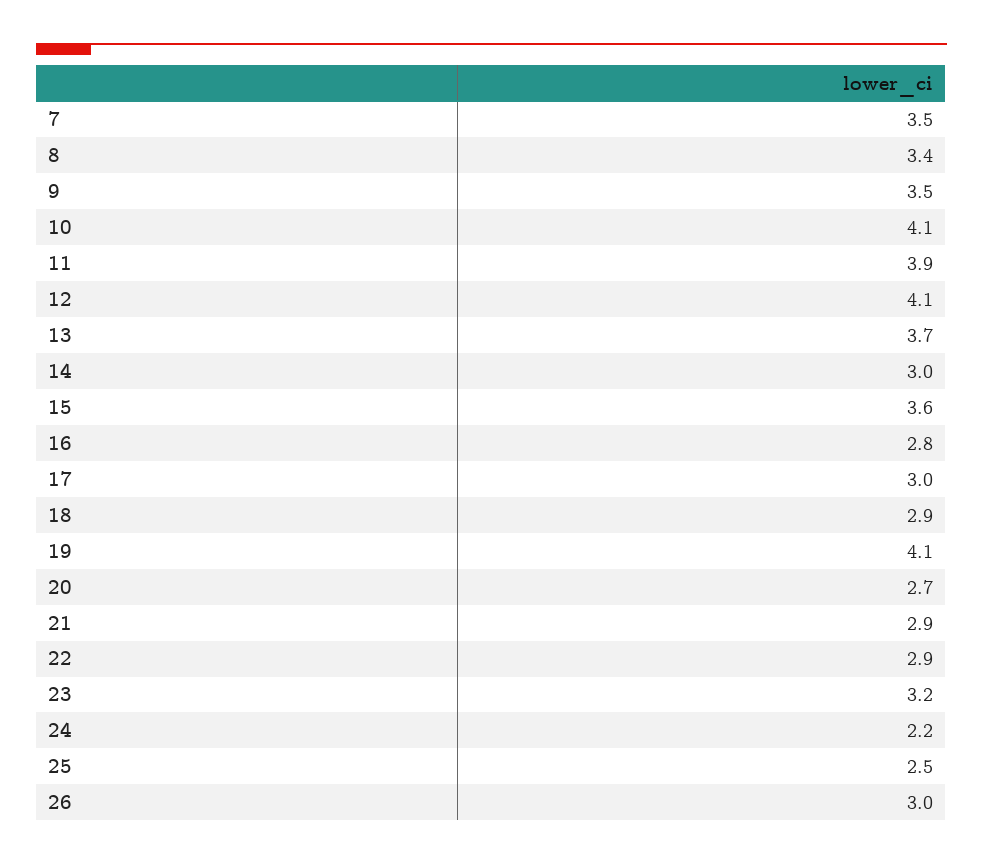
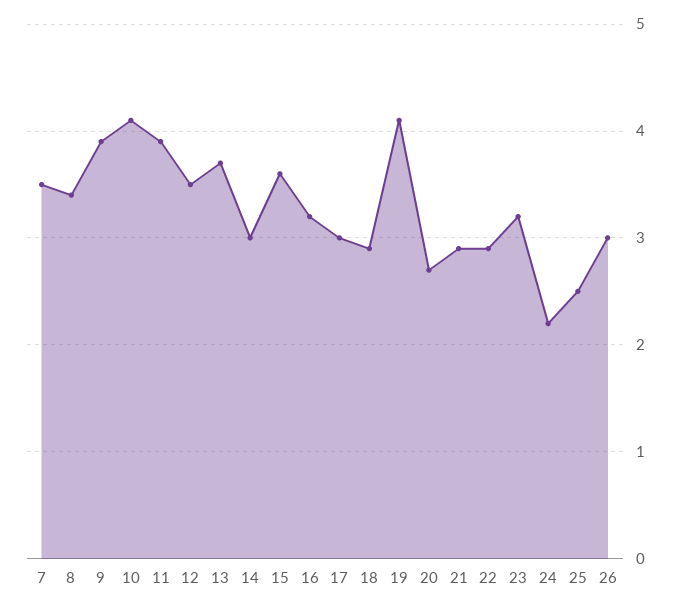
  {
    "7": 3.5,
    "8": 3.4,
-   "9": 3.5,
+   "9": 3.9,
    "10": 4.1,
    "11": 3.9,
-   "12": 4.1,
+   "12": 3.5,
    "13": 3.7,
    "14": 3,
    "15": 3.6,
-   "16": 2.8,
+   "16": 3.2,
    "17": 3,
    "18": 2.9,
    "19": 4.1,
    "20": 2.7,
    "21": 2.9,
    "22": 2.9,
    "23": 3.2,
    "24": 2.2,
    "25": 2.5,
    "26": 3
  }

